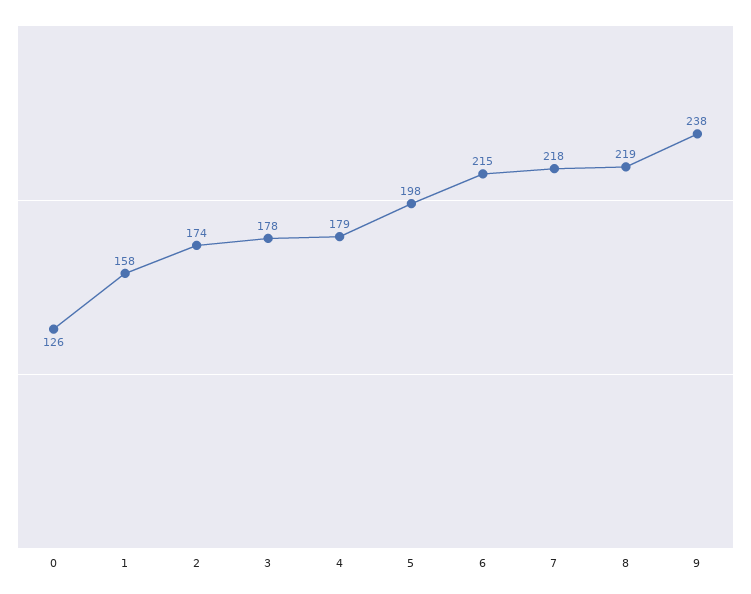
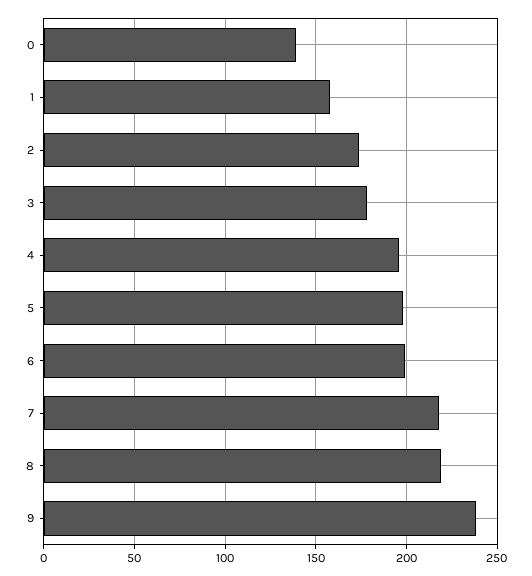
  {
-   "0": 126,
+   "0": 140,
    "1": 158,
    "2": 174,
    "3": 178,
-   "4": 179,
+   "4": 195,
    "5": 198,
-   "6": 215,
+   "6": 200,
    "7": 218,
    "8": 219,
    "9": 238
  }

